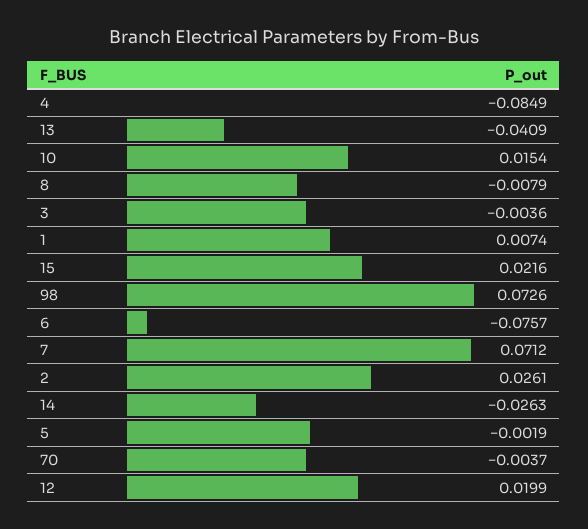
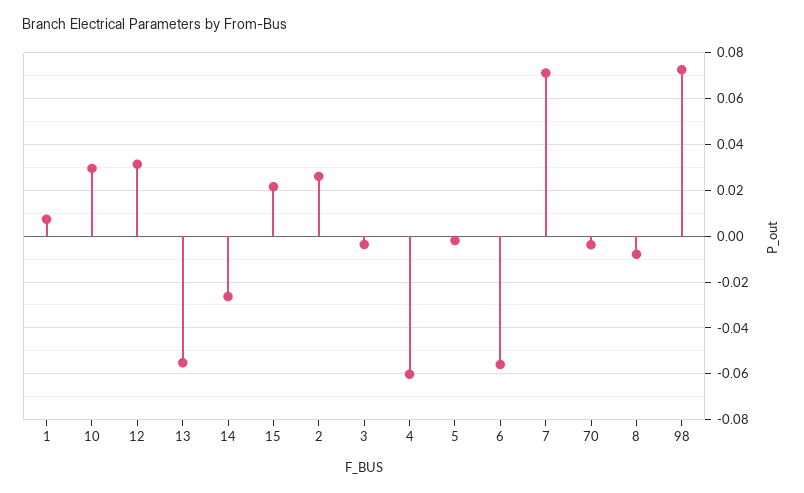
  {
-   "4": -0.0849,
+   "4": -0.06,
-   "13": -0.0409,
+   "13": -0.055,
-   "10": 0.0154,
+   "10": 0.03,
    "8": -0.0079,
    "3": -0.0036,
    "1": 0.0074,
    "15": 0.0216,
    "98": 0.0726,
-   "6": -0.0757,
+   "6": -0.055,
    "7": 0.0712,
    "2": 0.0261,
    "14": -0.0263,
    "5": -0.0019,
    "70": -0.0037,
-   "12": 0.0199
+   "12": 0.03
  }

